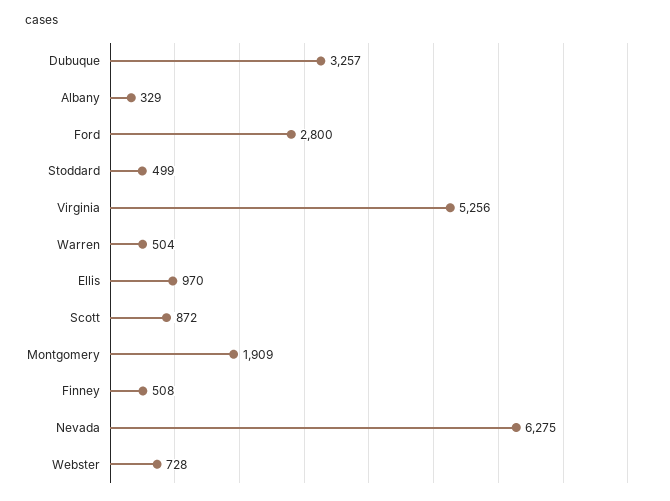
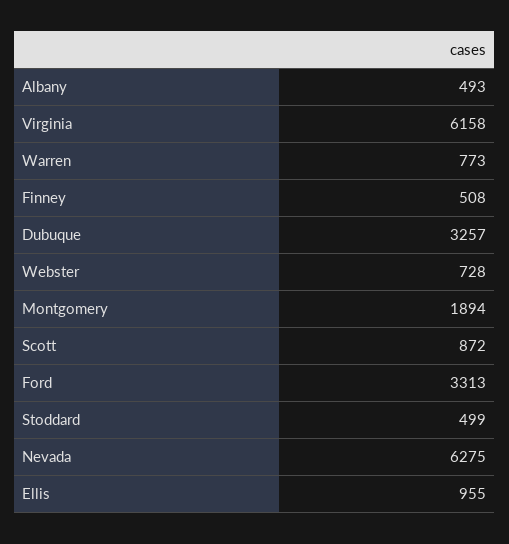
  {
    "Dubuque": 3257,
-   "Albany": 329,
+   "Albany": 493,
-   "Ford": 2800,
+   "Ford": 3313,
    "Stoddard": 499,
-   "Virginia": 5256,
+   "Virginia": 6158,
-   "Warren": 504,
+   "Warren": 773,
-   "Ellis": 970,
+   "Ellis": 955,
    "Scott": 872,
-   "Montgomery": 1909,
+   "Montgomery": 1894,
    "Finney": 508,
    "Nevada": 6275,
    "Webster": 728
  }

